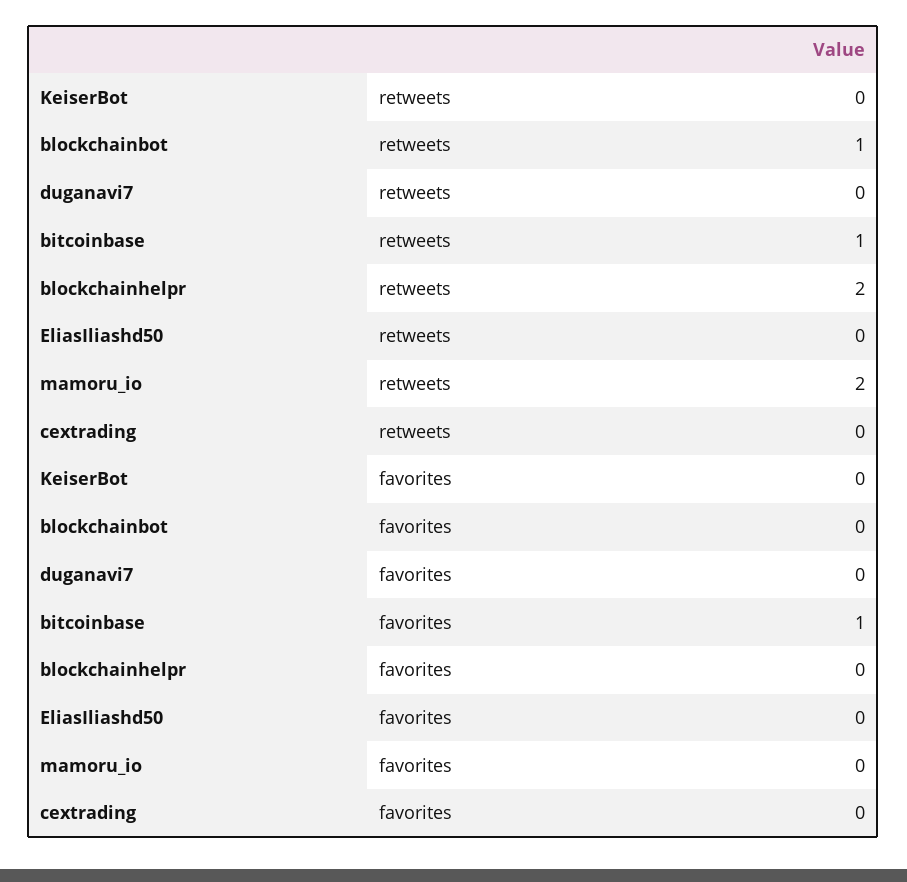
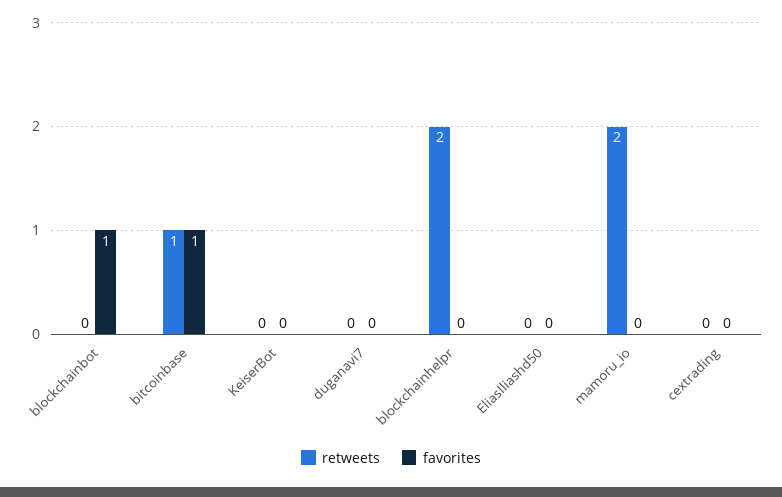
  {
    "retweets": {
      "KeiserBot": 0,
-     "blockchainbot": 1,
+     "blockchainbot": 0,
      "duganavi7": 0,
      "bitcoinbase": 1,
      "blockchainhelpr": 2,
      "EliasIliashd50": 0,
      "mamoru_io": 2,
      "cextrading": 0
    },
    "favorites": {
      "KeiserBot": 0,
-     "blockchainbot": 0,
+     "blockchainbot": 1,
      "duganavi7": 0,
      "bitcoinbase": 1,
      "blockchainhelpr": 0,
      "EliasIliashd50": 0,
      "mamoru_io": 0,
      "cextrading": 0
    }
  }

